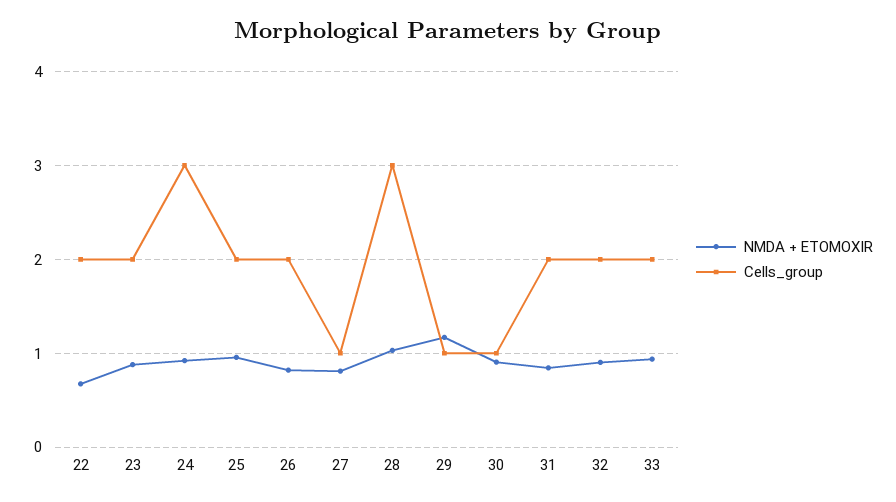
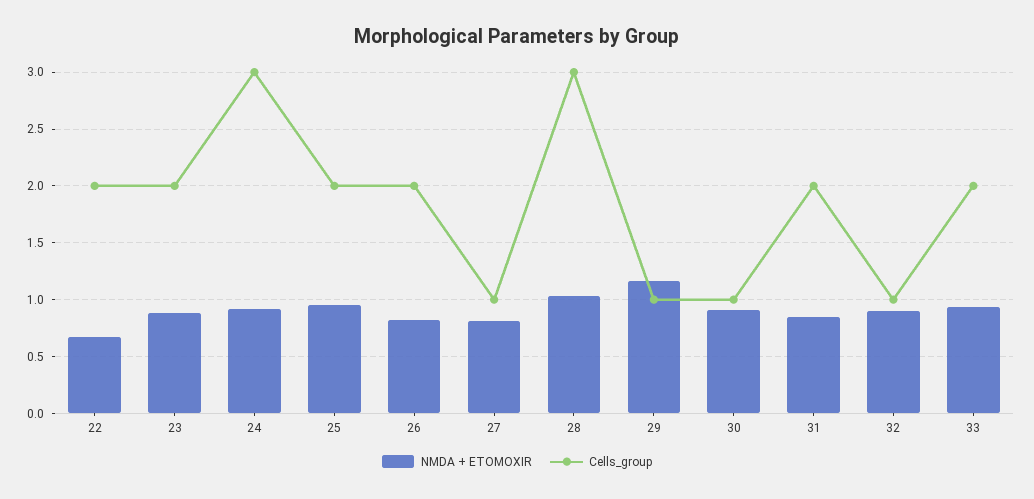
  {
    "NMDA + ETOMOXIR": {
      "22": 0.7,
      "23": 0.9,
      "24": 0.9,
      "25": 1,
      "26": 0.8,
      "27": 0.8,
      "28": 1,
      "29": 1.2,
      "30": 0.9,
      "31": 0.8,
      "32": 0.9,
      "33": 0.9
    },
    "Cells_group": {
      "22": 2,
      "23": 2,
      "24": 3,
      "25": 2,
      "26": 2,
      "27": 1,
      "28": 3,
      "29": 1,
      "30": 1,
      "31": 2,
-     "32": 2,
+     "32": 1,
      "33": 2
    }
  }

